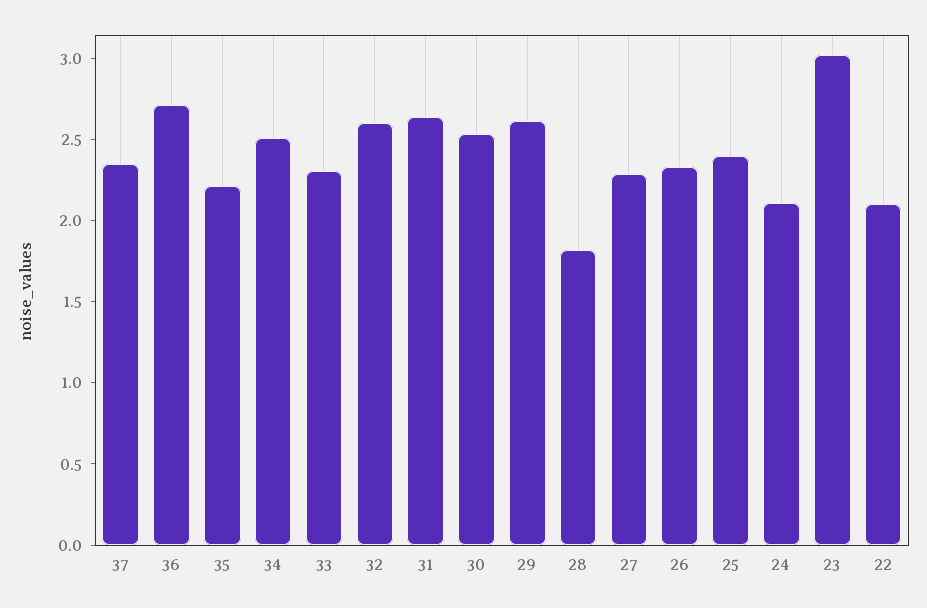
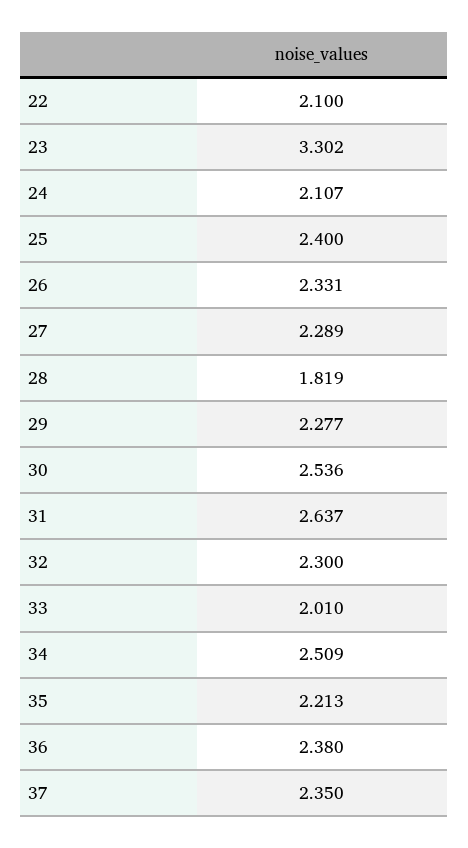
  {
    "37": 2.35,
-   "36": 2.7,
+   "36": 2.38,
    "35": 2.213,
    "34": 2.509,
-   "33": 2.3,
+   "33": 2.01,
-   "32": 2.6,
+   "32": 2.3,
    "31": 2.637,
    "30": 2.536,
-   "29": 2.6,
+   "29": 2.277,
    "28": 1.819,
    "27": 2.289,
    "26": 2.331,
    "25": 2.4,
    "24": 2.107,
-   "23": 3,
+   "23": 3.302,
    "22": 2.1
  }

